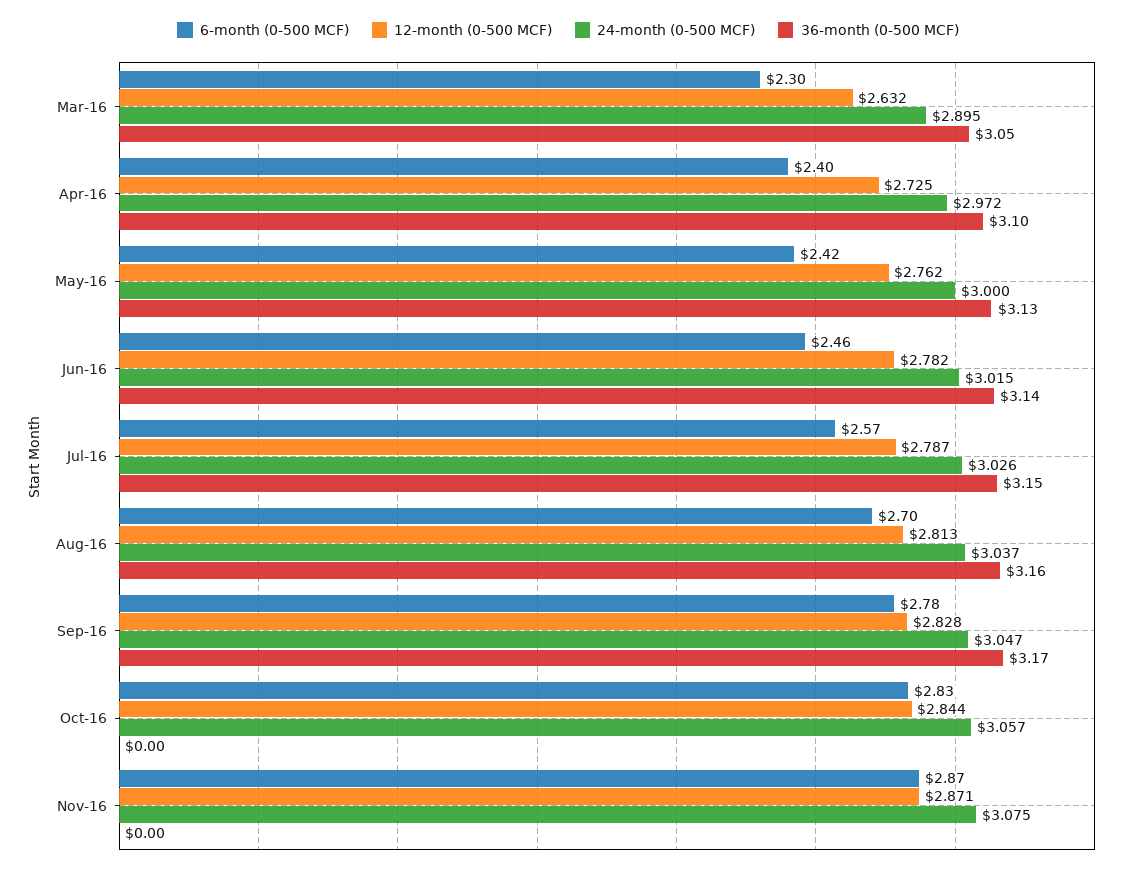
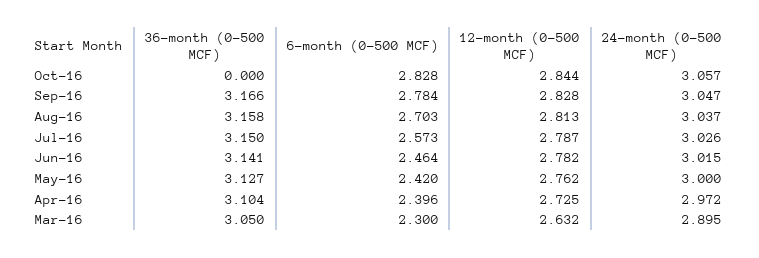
  {
    "6-month (0-500 MCF)": {
      "Mar-16": 2.3,
      "Apr-16": 2.396,
      "May-16": 2.42,
      "Jun-16": 2.464,
      "Jul-16": 2.573,
      "Aug-16": 2.703,
      "Sep-16": 2.784,
-     "Oct-16": 2.828,
+     "Oct-16": 2.828
-     "Nov-16": 2.87
    },
    "12-month (0-500 MCF)": {
      "Mar-16": 2.632,
      "Apr-16": 2.725,
      "May-16": 2.762,
      "Jun-16": 2.782,
      "Jul-16": 2.787,
      "Aug-16": 2.813,
      "Sep-16": 2.828,
-     "Oct-16": 2.844,
+     "Oct-16": 2.844
-     "Nov-16": 2.871
    },
    "24-month (0-500 MCF)": {
      "Mar-16": 2.895,
      "Apr-16": 2.972,
      "May-16": 3,
      "Jun-16": 3.015,
      "Jul-16": 3.026,
      "Aug-16": 3.037,
      "Sep-16": 3.047,
-     "Oct-16": 3.057,
+     "Oct-16": 3.057
-     "Nov-16": 3.075
    },
    "36-month (0-500 MCF)": {
      "Mar-16": 3.05,
      "Apr-16": 3.104,
      "May-16": 3.127,
      "Jun-16": 3.141,
      "Jul-16": 3.15,
      "Aug-16": 3.158,
      "Sep-16": 3.166,
-     "Oct-16": 0,
+     "Oct-16": 0
-     "Nov-16": 0
    }
  }

